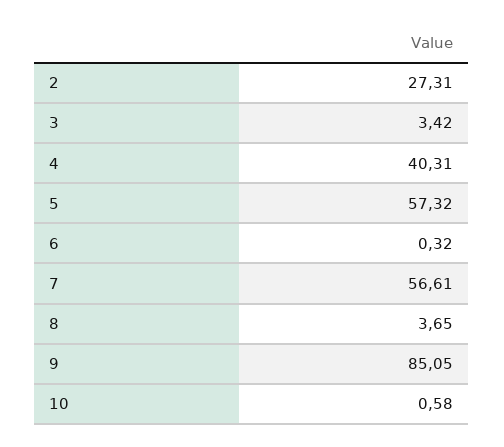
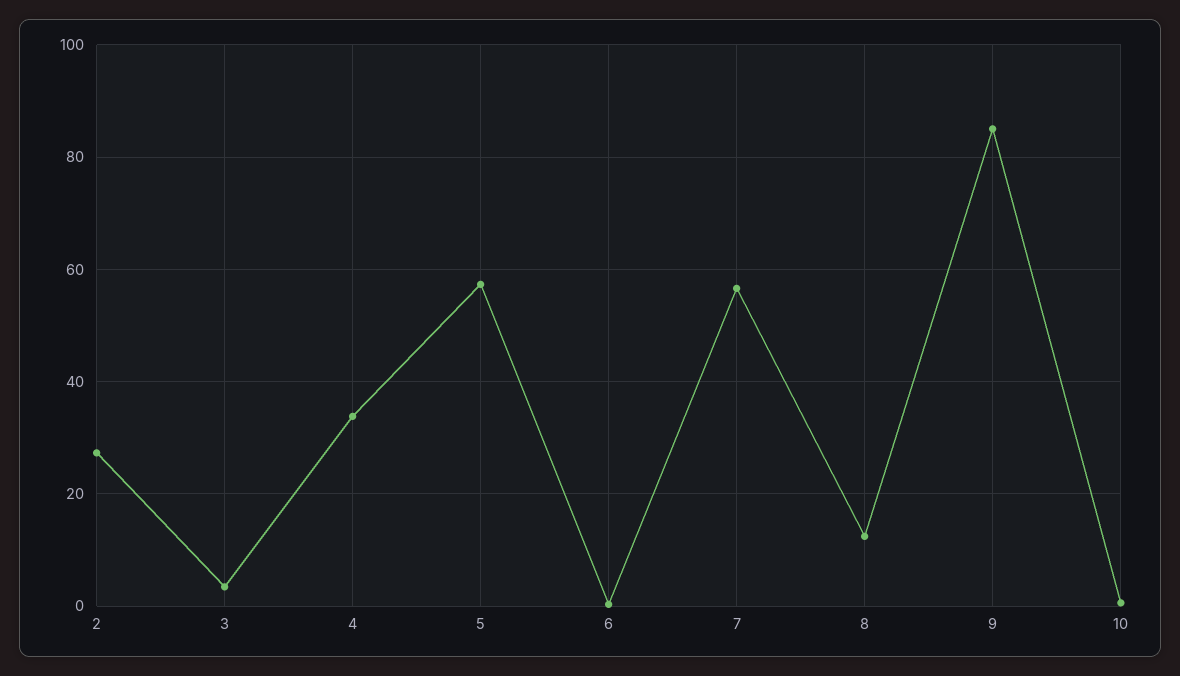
  {
    "2": 27.31,
    "3": 3.42,
-   "4": 40.31,
+   "4": 34,
    "5": 57.32,
    "6": 0.32,
    "7": 56.61,
-   "8": 3.65,
+   "8": 12,
    "9": 85.05,
    "10": 0.58
  }

